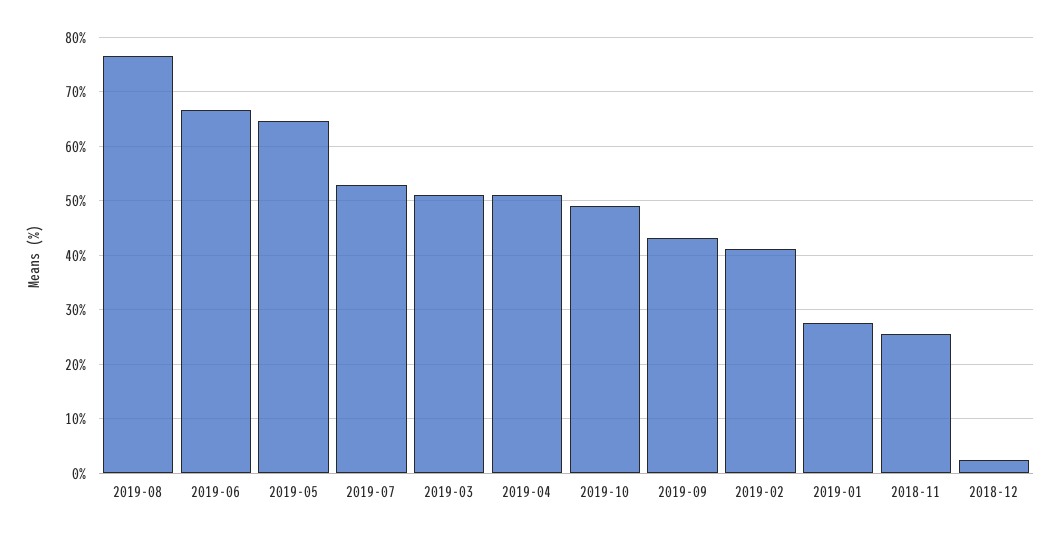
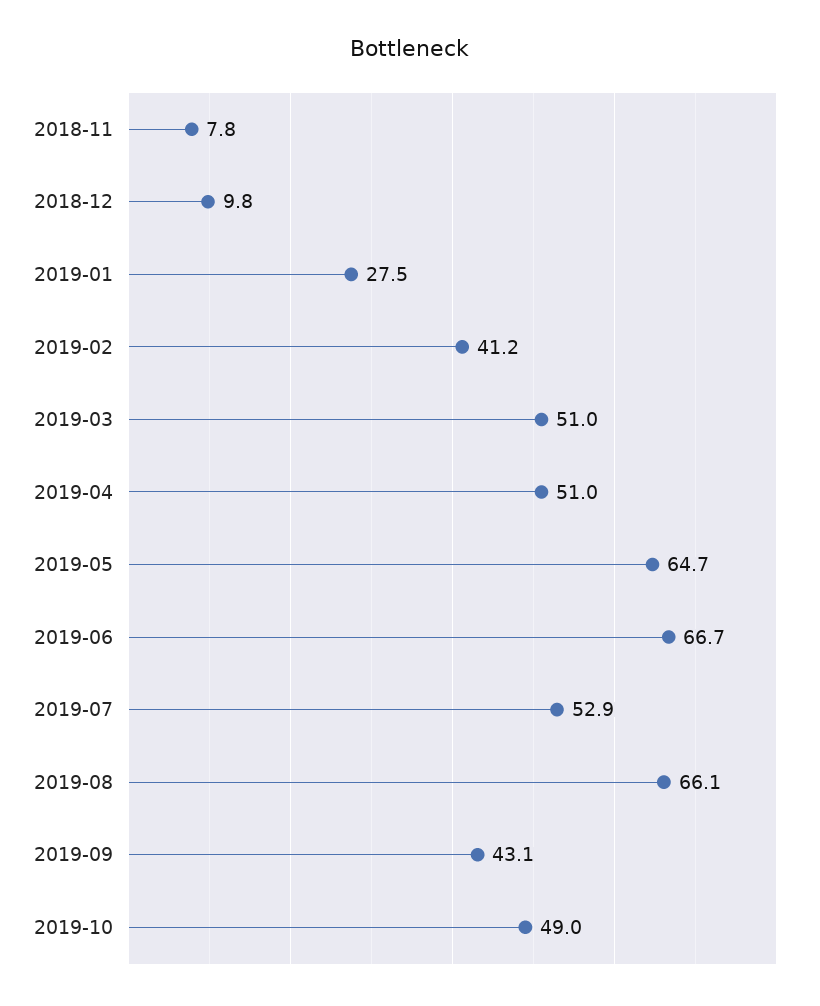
  {
-   "2019-08": 76,
+   "2019-08": 66.1,
    "2019-06": 66.7,
    "2019-05": 64.7,
    "2019-07": 52.9,
    "2019-03": 51,
    "2019-04": 51,
    "2019-10": 49,
    "2019-09": 43.1,
    "2019-02": 41.2,
    "2019-01": 27.5,
-   "2018-11": 26,
+   "2018-11": 7.8,
-   "2018-12": 2
+   "2018-12": 9.8
  }

